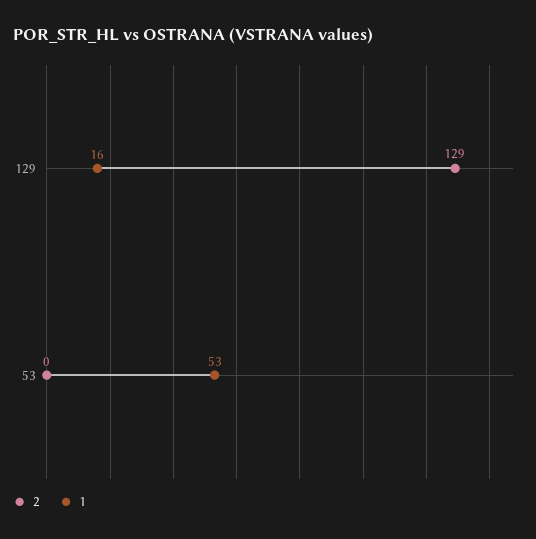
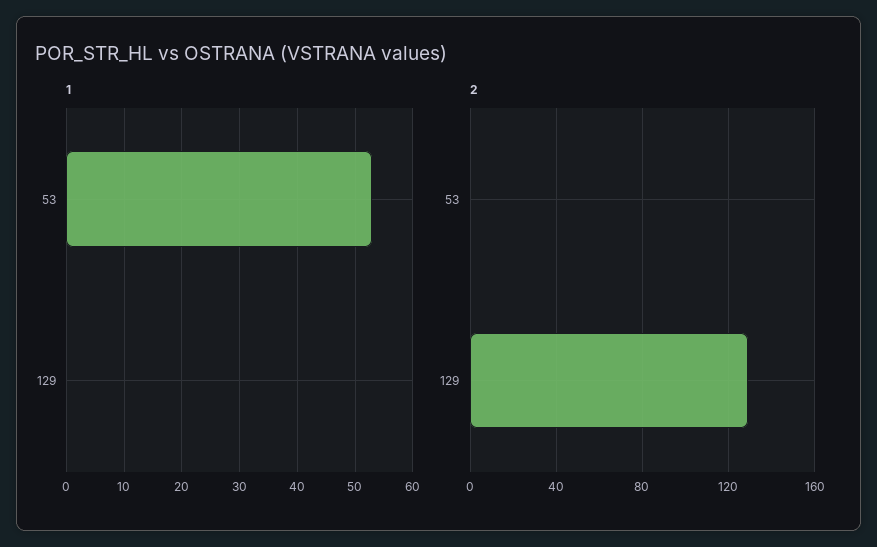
  {
    "2": {
      "129": 129,
      "53": 0
    },
    "1": {
-     "129": 16,
+     "129": 0,
      "53": 53
    }
  }

